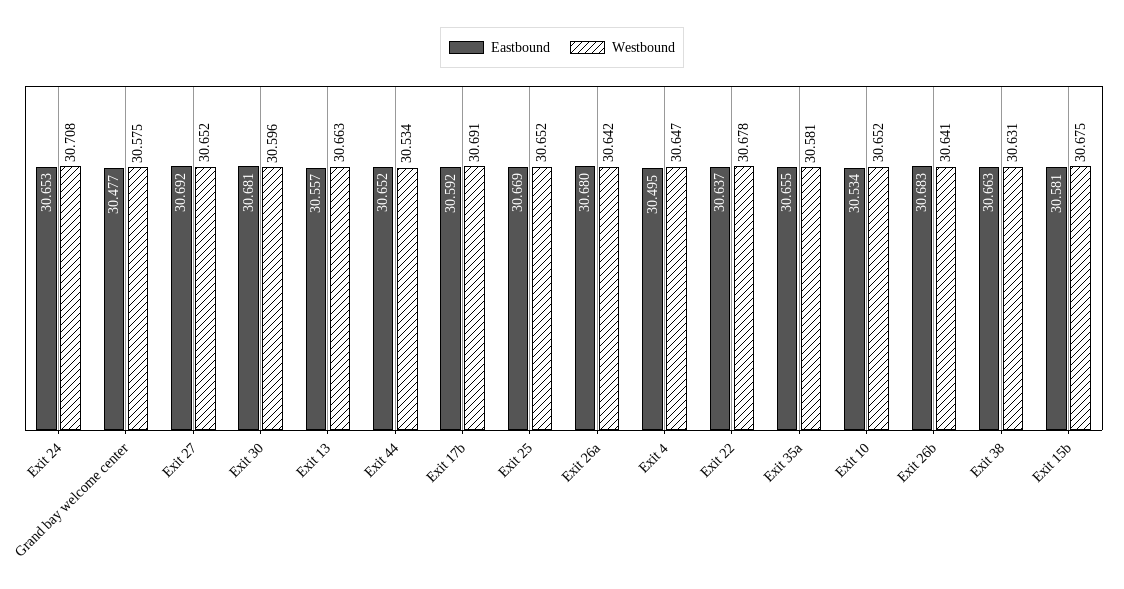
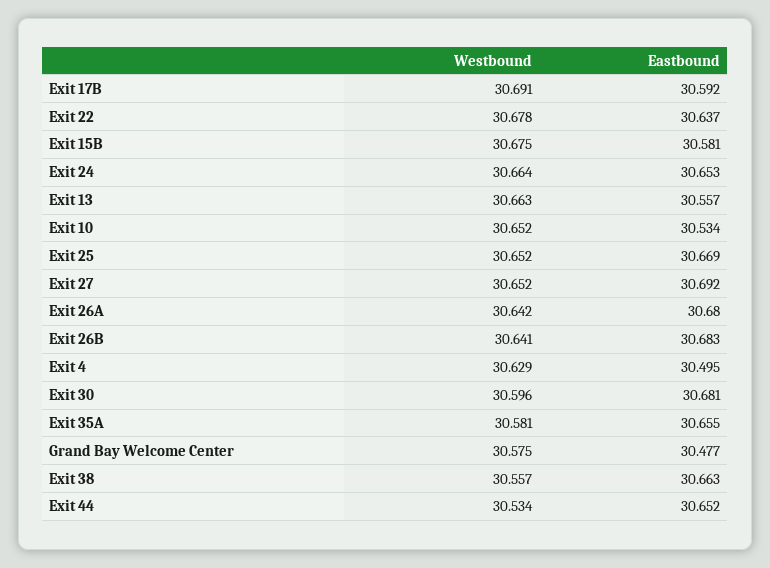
  {
    "Eastbound": {
      "Exit 24": 30.653,
      "Grand bay welcome center": 30.477,
      "Exit 27": 30.692,
      "Exit 30": 30.681,
      "Exit 13": 30.557,
      "Exit 44": 30.652,
      "Exit 17b": 30.592,
      "Exit 25": 30.669,
      "Exit 26a": 30.68,
      "Exit 4": 30.495,
      "Exit 22": 30.637,
      "Exit 35a": 30.655,
      "Exit 10": 30.534,
      "Exit 26b": 30.683,
      "Exit 38": 30.663,
      "Exit 15b": 30.581
    },
    "Westbound": {
-     "Exit 24": 30.708,
+     "Exit 24": 30.664,
      "Grand bay welcome center": 30.575,
      "Exit 27": 30.652,
      "Exit 30": 30.596,
      "Exit 13": 30.663,
      "Exit 44": 30.534,
      "Exit 17b": 30.691,
      "Exit 25": 30.652,
      "Exit 26a": 30.642,
-     "Exit 4": 30.647,
+     "Exit 4": 30.629,
      "Exit 22": 30.678,
      "Exit 35a": 30.581,
      "Exit 10": 30.652,
      "Exit 26b": 30.641,
-     "Exit 38": 30.631,
+     "Exit 38": 30.557,
      "Exit 15b": 30.675
    }
  }

